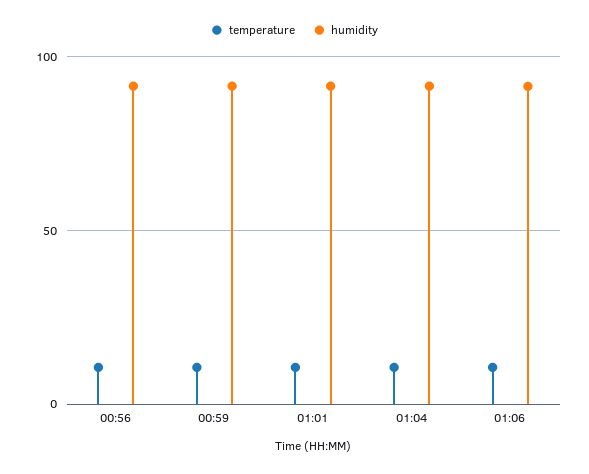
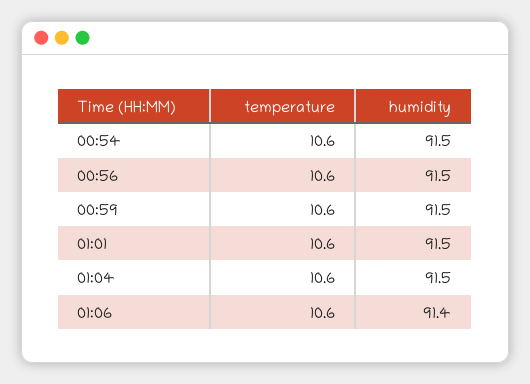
  {
    "temperature": {
      "00:56": 10.6,
      "00:59": 10.6,
      "01:01": 10.6,
      "01:04": 10.6,
-     "01:06": 10.6
+     "01:06": 10.6,
+     "00:54": 10.6
    },
    "humidity": {
      "00:56": 91.5,
      "00:59": 91.5,
      "01:01": 91.5,
      "01:04": 91.5,
-     "01:06": 91.4
+     "01:06": 91.4,
+     "00:54": 91.5
    }
  }

